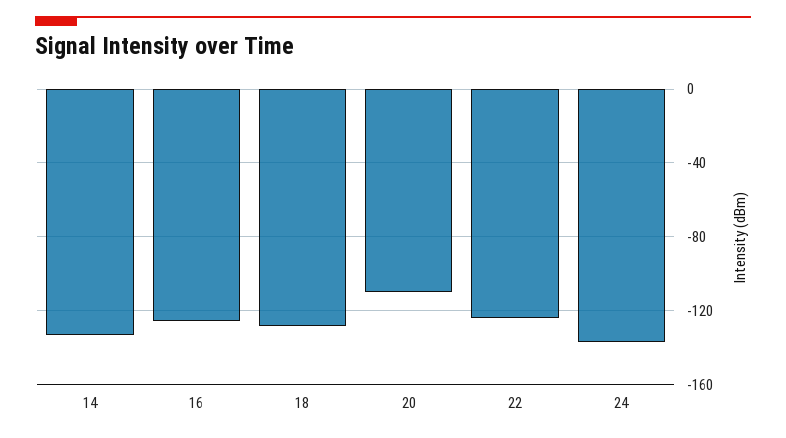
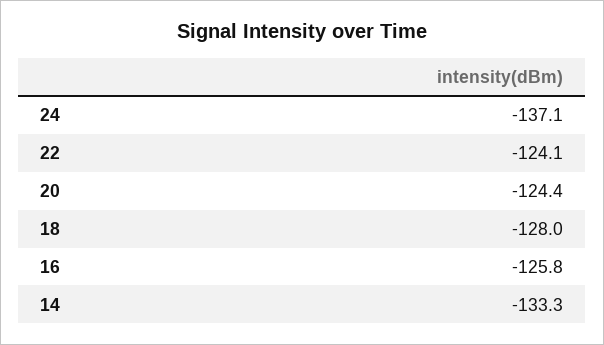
  {
    "14": -133.3,
    "16": -125.8,
    "18": -128,
-   "20": -110,
+   "20": -124.4,
    "22": -124.1,
    "24": -137.1
  }

